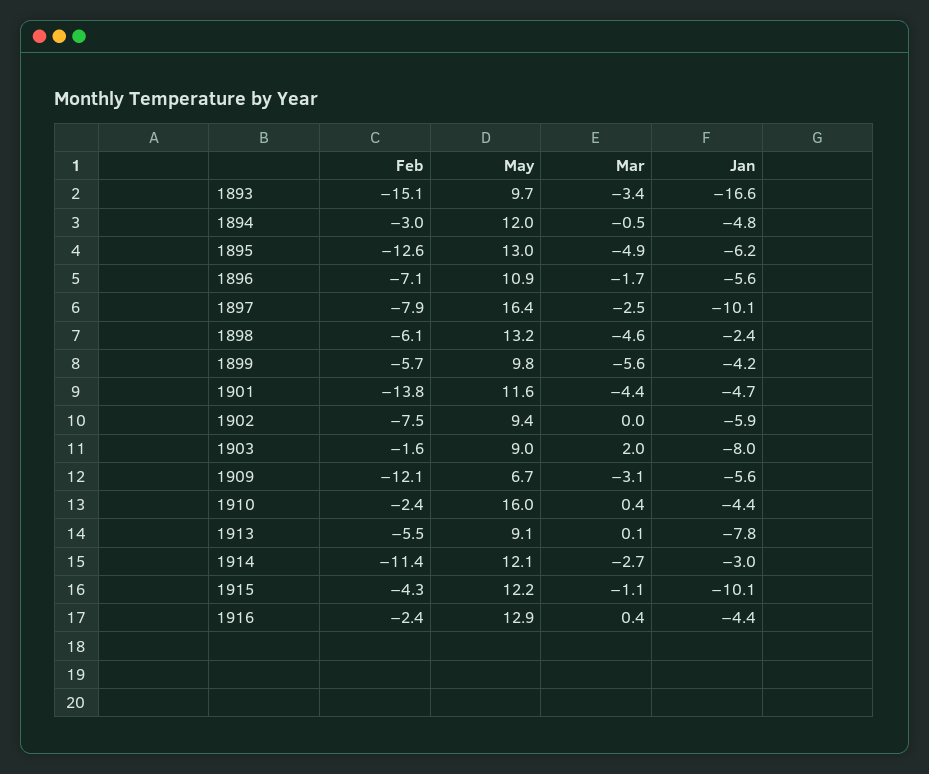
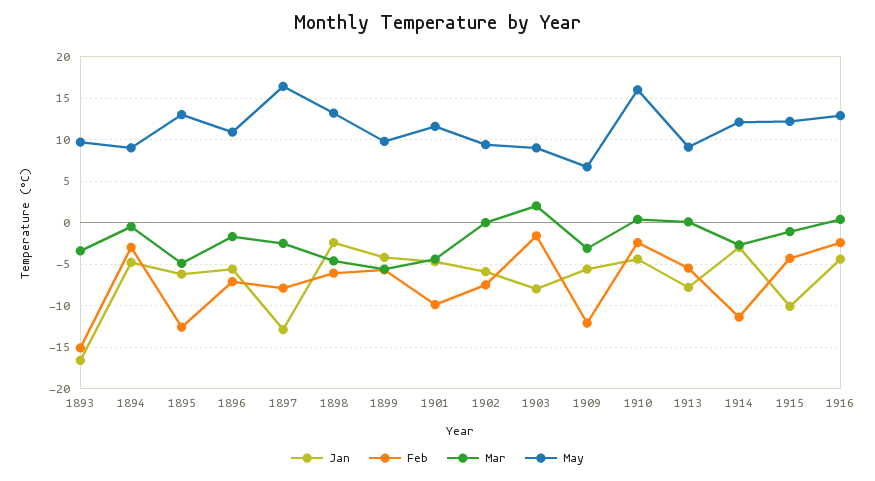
  {
    "Feb": {
      "1893": -15.1,
      "1894": -3,
      "1895": -12.6,
      "1896": -7.1,
      "1897": -7.9,
      "1898": -6.1,
      "1899": -5.7,
-     "1901": -13.8,
+     "1901": -10,
      "1902": -7.5,
      "1903": -1.6,
      "1909": -12.1,
      "1910": -2.4,
      "1913": -5.5,
      "1914": -11.4,
      "1915": -4.3,
      "1916": -2.4
    },
    "May": {
      "1893": 9.7,
-     "1894": 12,
+     "1894": 9,
      "1895": 13,
      "1896": 10.9,
      "1897": 16.4,
      "1898": 13.2,
      "1899": 9.8,
      "1901": 11.6,
      "1902": 9.4,
      "1903": 9,
      "1909": 6.7,
      "1910": 16,
      "1913": 9.1,
      "1914": 12.1,
      "1915": 12.2,
      "1916": 12.9
    },
    "Mar": {
      "1893": -3.4,
      "1894": -0.5,
      "1895": -4.9,
      "1896": -1.7,
      "1897": -2.5,
      "1898": -4.6,
      "1899": -5.6,
      "1901": -4.4,
      "1902": 0,
      "1903": 2,
      "1909": -3.1,
      "1910": 0.4,
      "1913": 0.1,
      "1914": -2.7,
      "1915": -1.1,
      "1916": 0.4
    },
    "Jan": {
      "1893": -16.6,
      "1894": -4.8,
      "1895": -6.2,
      "1896": -5.6,
-     "1897": -10.1,
+     "1897": -13,
      "1898": -2.4,
      "1899": -4.2,
      "1901": -4.7,
      "1902": -5.9,
      "1903": -8,
      "1909": -5.6,
      "1910": -4.4,
      "1913": -7.8,
      "1914": -3,
      "1915": -10.1,
      "1916": -4.4
    }
  }

